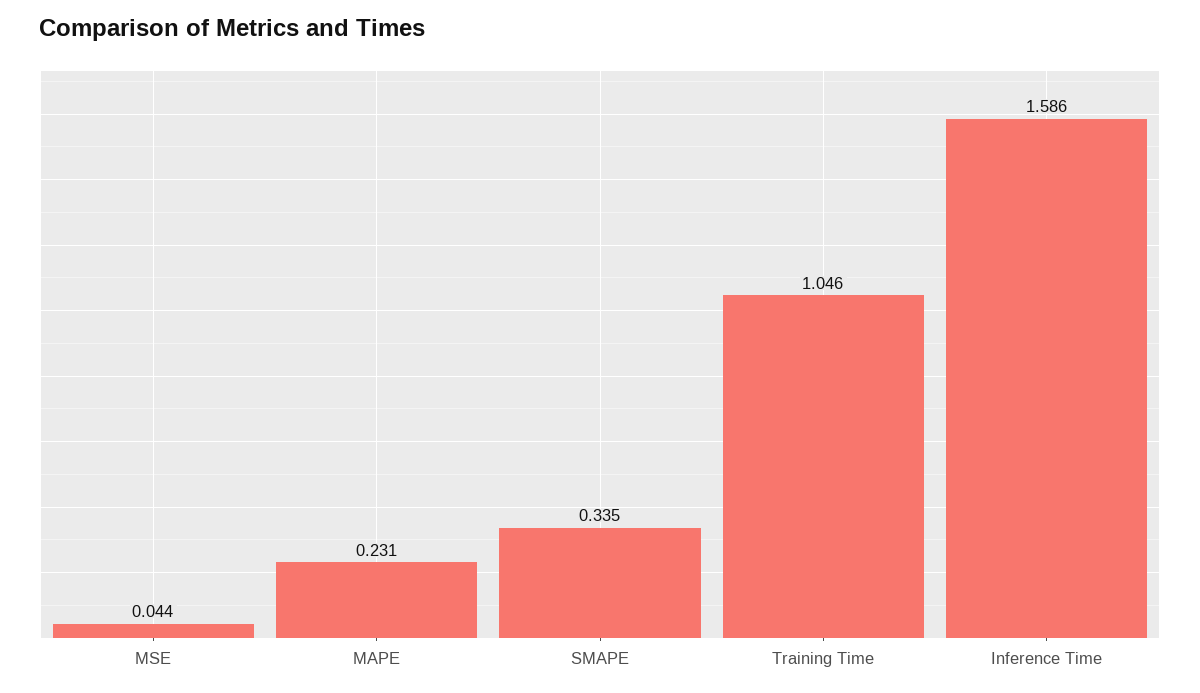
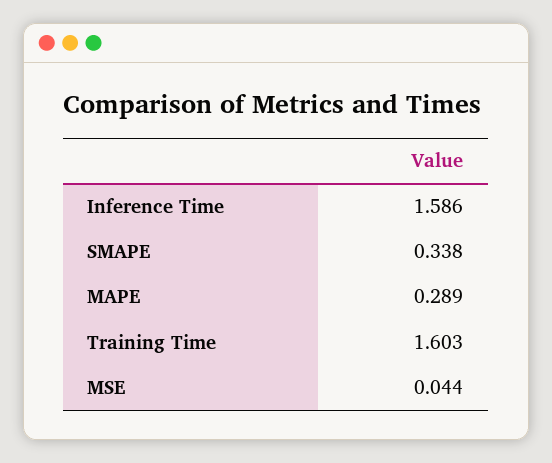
  {
    "MSE": 0.044,
-   "MAPE": 0.231,
+   "MAPE": 0.289,
-   "SMAPE": 0.335,
+   "SMAPE": 0.338,
-   "Training Time": 1.046,
+   "Training Time": 1.603,
    "Inference Time": 1.586
  }

